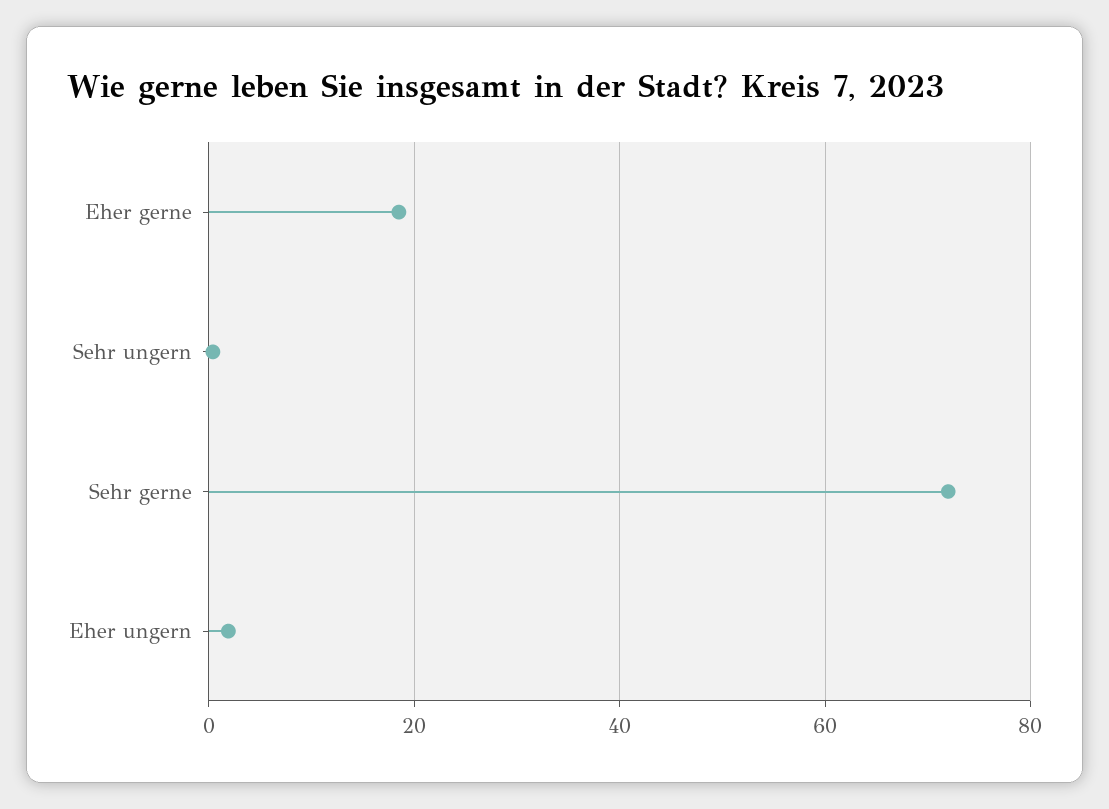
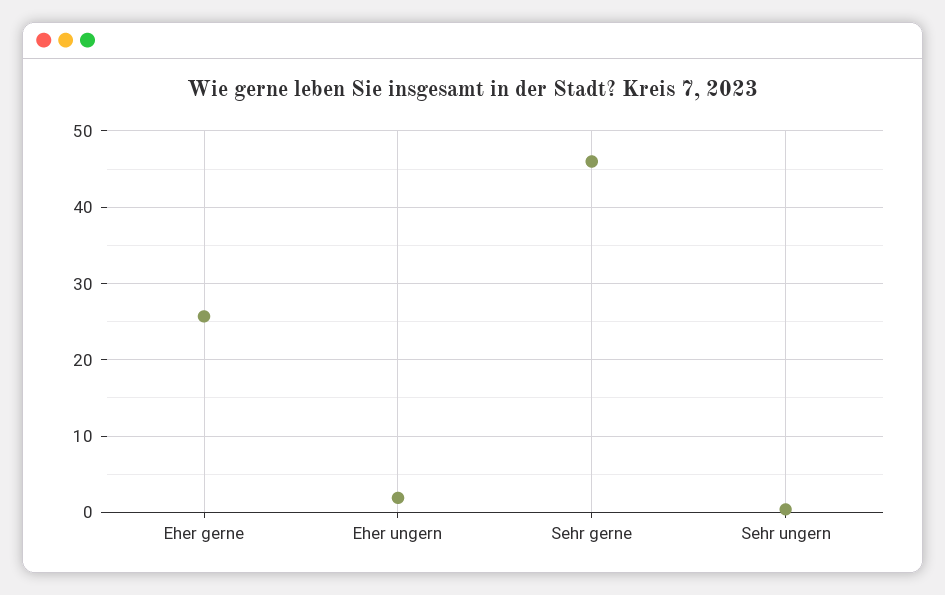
  {
-   "Eher gerne": 18,
+   "Eher gerne": 26,
    "Sehr ungern": 0,
-   "Sehr gerne": 72,
+   "Sehr gerne": 46,
    "Eher ungern": 2
  }

